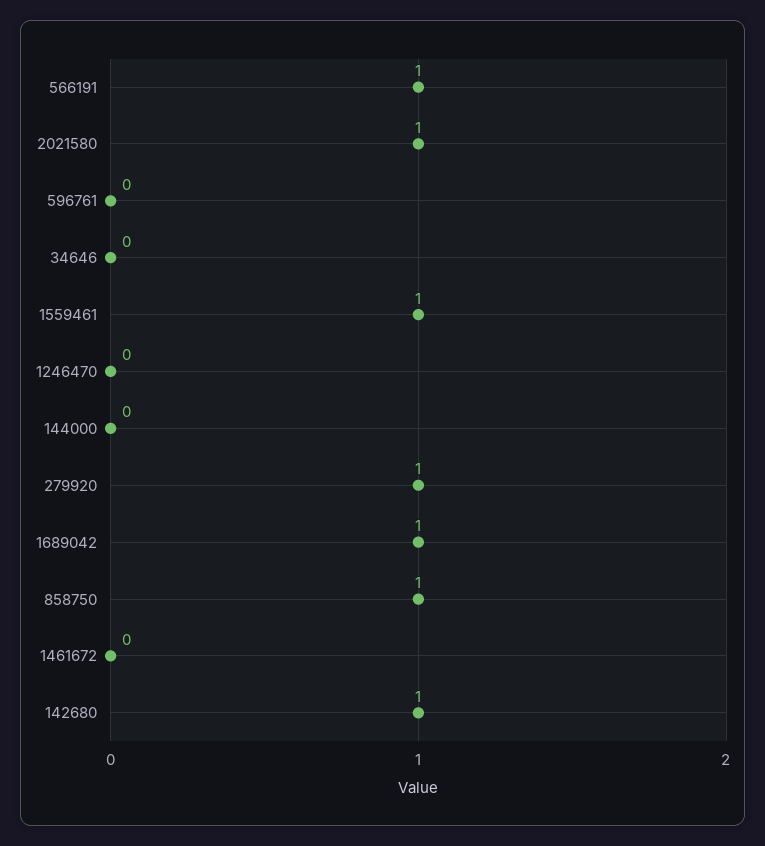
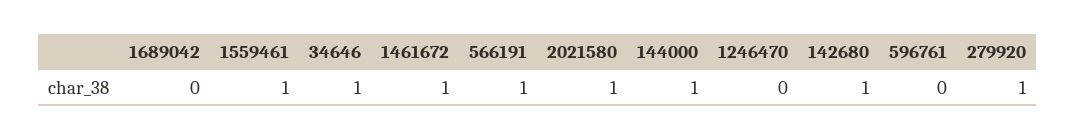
  {
    "566191": 1,
    "2021580": 1,
    "596761": 0,
-   "34646": 0,
+   "34646": 1,
    "1559461": 1,
    "1246470": 0,
-   "144000": 0,
+   "144000": 1,
    "279920": 1,
-   "1689042": 1,
+   "1689042": 0,
-   "858750": 1,
-   "1461672": 0,
+   "1461672": 1,
    "142680": 1
  }

